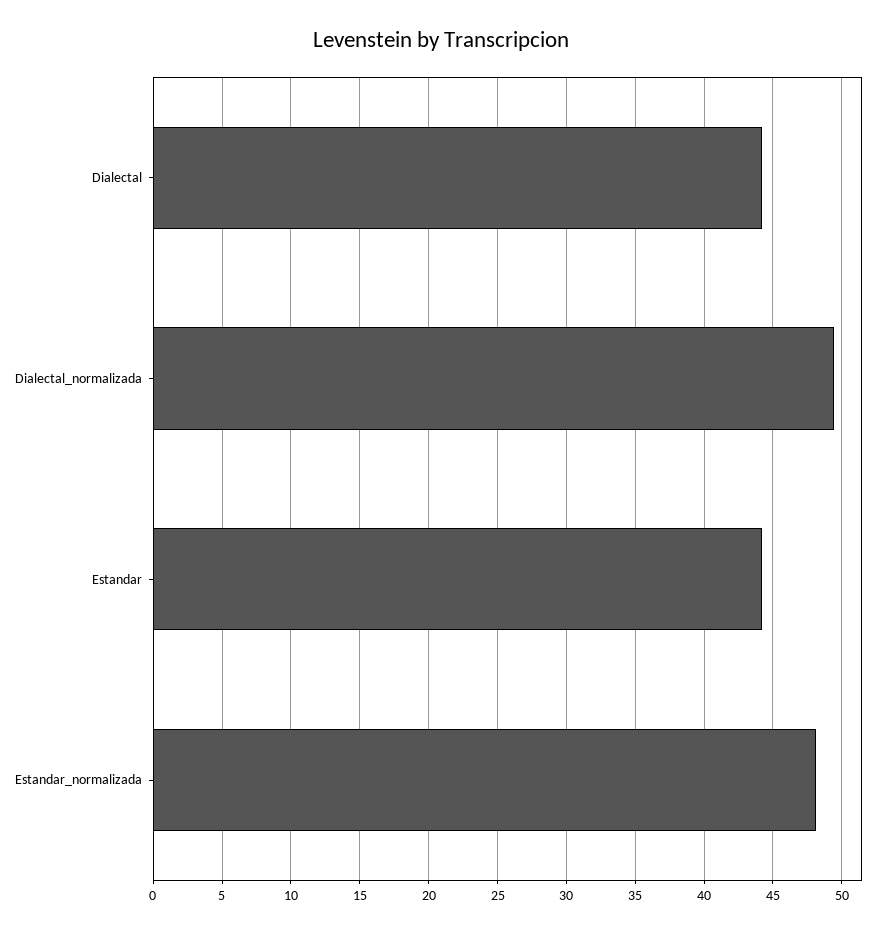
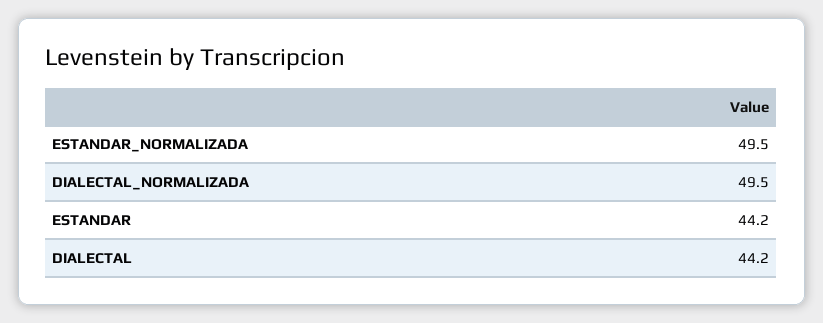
  {
    "Dialectal": 44.2,
    "Dialectal_normalizada": 49.5,
    "Estandar": 44.2,
-   "Estandar_normalizada": 48
+   "Estandar_normalizada": 49.5
  }

